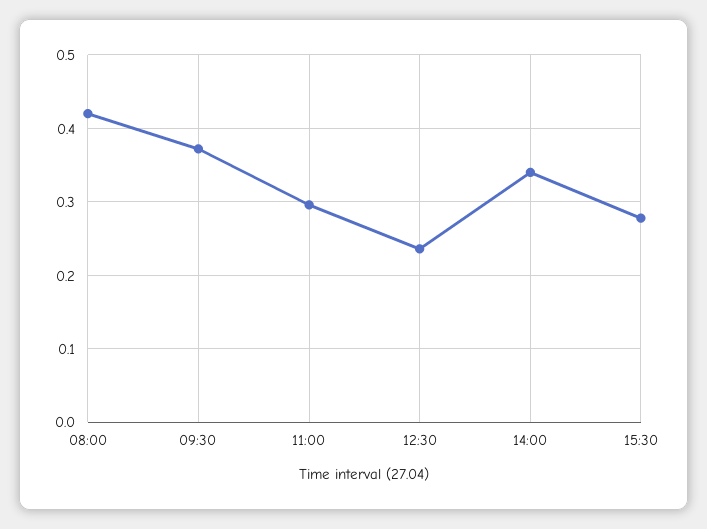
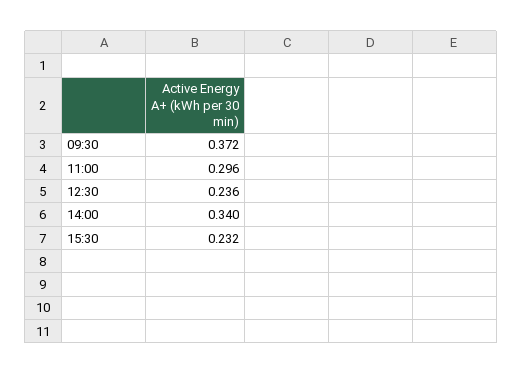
  {
-   "08:00": 0.42,
    "09:30": 0.372,
    "11:00": 0.296,
    "12:30": 0.236,
    "14:00": 0.34,
-   "15:30": 0.28
+   "15:30": 0.232
  }

